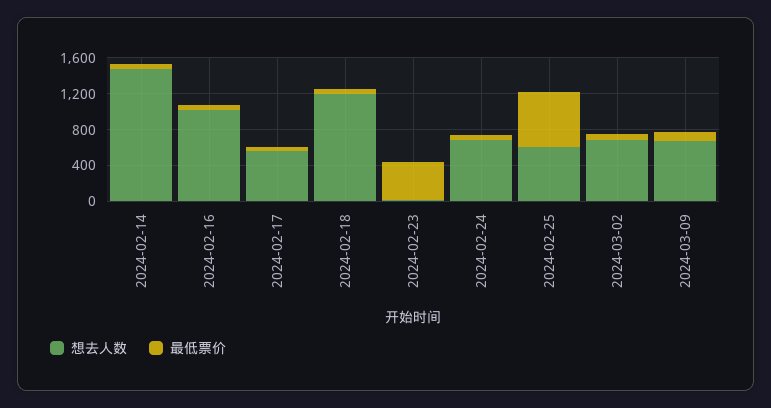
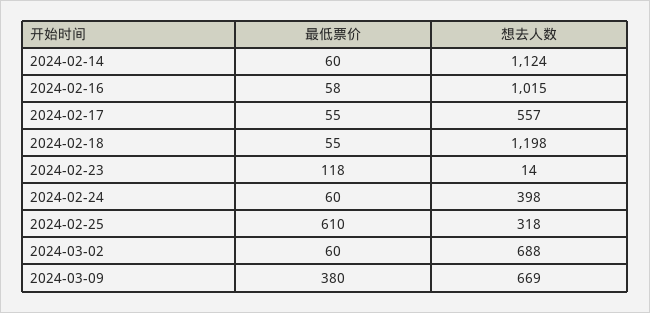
  {
    "想去人数": {
-     "2024-02-14": 1500,
+     "2024-02-14": 1124,
      "2024-02-16": 1015,
      "2024-02-17": 557,
      "2024-02-18": 1198,
      "2024-02-23": 14,
-     "2024-02-24": 700,
+     "2024-02-24": 398,
-     "2024-02-25": 600,
+     "2024-02-25": 318,
      "2024-03-02": 688,
      "2024-03-09": 669
    },
    "最低票价": {
      "2024-02-14": 60,
      "2024-02-16": 58,
      "2024-02-17": 55,
      "2024-02-18": 55,
-     "2024-02-23": 400,
+     "2024-02-23": 118,
      "2024-02-24": 60,
      "2024-02-25": 610,
      "2024-03-02": 60,
-     "2024-03-09": 100
+     "2024-03-09": 380
    }
  }

